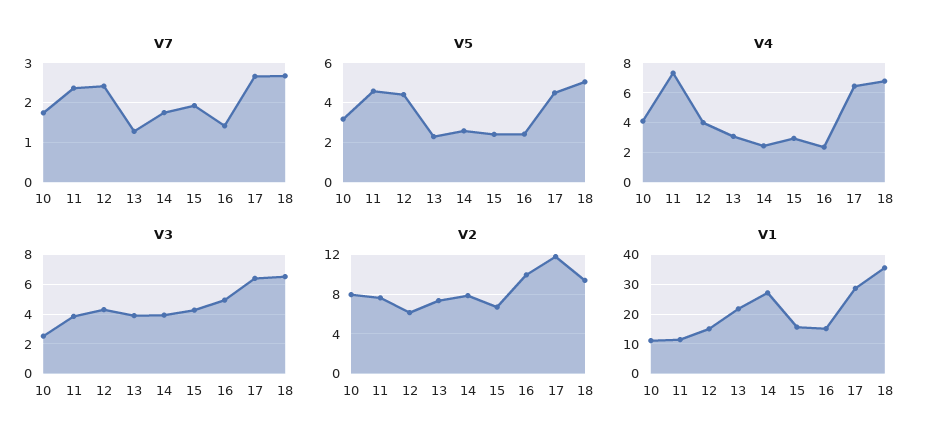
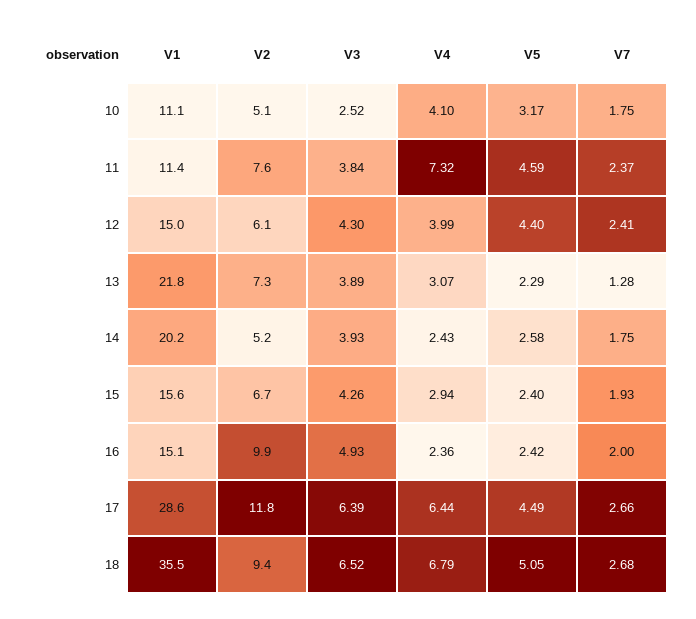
  {
    "V7": {
      "10": 1.75,
      "11": 2.37,
      "12": 2.41,
      "13": 1.28,
      "14": 1.75,
      "15": 1.93,
-     "16": 1.4,
+     "16": 2,
      "17": 2.66,
      "18": 2.68
    },
    "V5": {
      "10": 3.17,
      "11": 4.59,
      "12": 4.4,
      "13": 2.29,
      "14": 2.58,
      "15": 2.4,
      "16": 2.42,
      "17": 4.49,
      "18": 5.05
    },
    "V4": {
      "10": 4.1,
      "11": 7.32,
      "12": 3.99,
      "13": 3.07,
      "14": 2.43,
      "15": 2.94,
      "16": 2.36,
      "17": 6.44,
      "18": 6.79
    },
    "V3": {
      "10": 2.52,
      "11": 3.84,
      "12": 4.3,
      "13": 3.89,
      "14": 3.93,
      "15": 4.26,
      "16": 4.93,
      "17": 6.39,
      "18": 6.52
    },
    "V2": {
-     "10": 8,
+     "10": 5.1,
      "11": 7.6,
      "12": 6.1,
      "13": 7.3,
-     "14": 8,
+     "14": 5.2,
      "15": 6.7,
      "16": 9.9,
      "17": 11.8,
      "18": 9.4
    },
    "V1": {
      "10": 11.1,
      "11": 11.4,
      "12": 15,
      "13": 21.8,
-     "14": 27.5,
+     "14": 20.2,
      "15": 15.6,
      "16": 15.1,
      "17": 28.6,
      "18": 35.5
    }
  }

